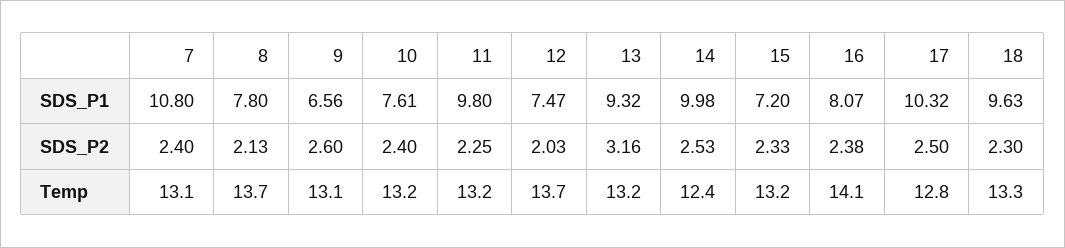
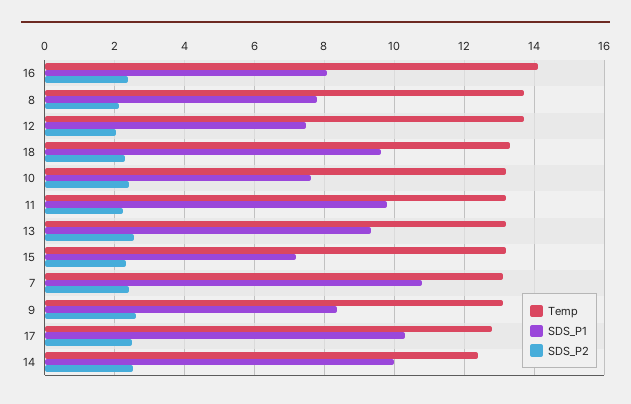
  {
    "SDS_P1": {
      "7": 10.8,
      "8": 7.8,
-     "9": 6.56,
+     "9": 8.4,
      "10": 7.61,
      "11": 9.8,
      "12": 7.47,
      "13": 9.32,
      "14": 9.98,
      "15": 7.2,
      "16": 8.07,
      "17": 10.32,
      "18": 9.63
    },
    "SDS_P2": {
      "7": 2.4,
      "8": 2.13,
      "9": 2.6,
      "10": 2.4,
      "11": 2.25,
      "12": 2.03,
-     "13": 3.16,
+     "13": 2.6,
      "14": 2.53,
      "15": 2.33,
      "16": 2.38,
      "17": 2.5,
      "18": 2.3
    },
    "Temp": {
      "7": 13.1,
      "8": 13.7,
      "9": 13.1,
      "10": 13.2,
      "11": 13.2,
      "12": 13.7,
      "13": 13.2,
      "14": 12.4,
      "15": 13.2,
      "16": 14.1,
      "17": 12.8,
      "18": 13.3
    }
  }

